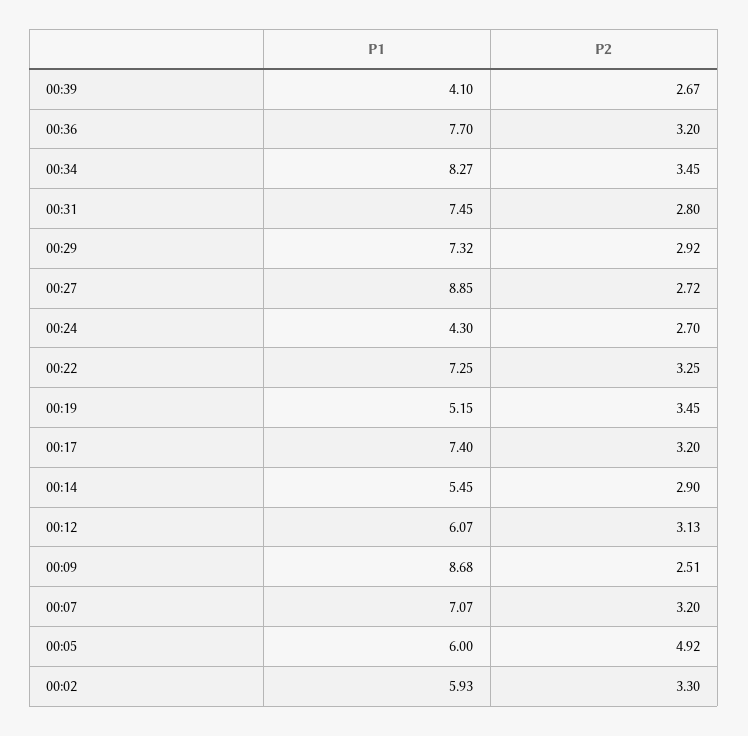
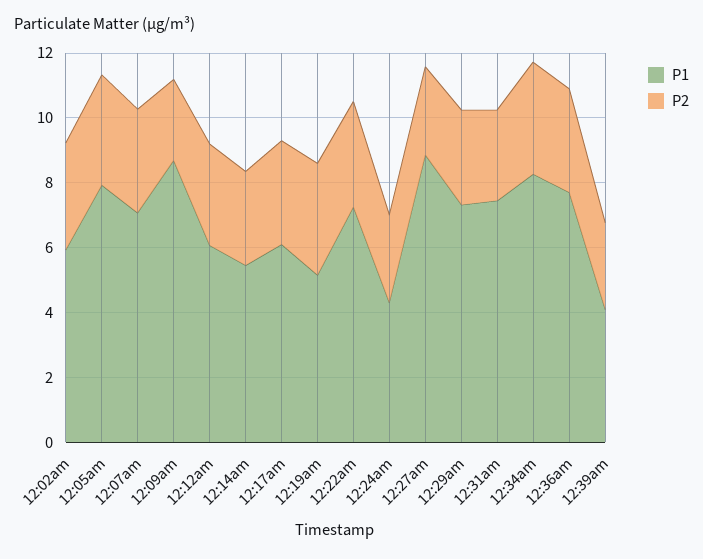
  {
    "P1": {
      "00:39": 4.1,
      "00:36": 7.7,
      "00:34": 8.27,
      "00:31": 7.45,
      "00:29": 7.32,
      "00:27": 8.85,
      "00:24": 4.3,
      "00:22": 7.25,
      "00:19": 5.15,
-     "00:17": 7.4,
+     "00:17": 6,
      "00:14": 5.45,
      "00:12": 6.07,
      "00:09": 8.68,
      "00:07": 7.07,
-     "00:05": 6,
+     "00:05": 8,
      "00:02": 5.93
    },
    "P2": {
      "00:39": 2.67,
      "00:36": 3.2,
      "00:34": 3.45,
      "00:31": 2.8,
      "00:29": 2.92,
      "00:27": 2.72,
      "00:24": 2.7,
      "00:22": 3.25,
      "00:19": 3.45,
      "00:17": 3.2,
      "00:14": 2.9,
      "00:12": 3.13,
      "00:09": 2.51,
      "00:07": 3.2,
-     "00:05": 4.92,
+     "00:05": 3.5,
      "00:02": 3.3
    }
  }

